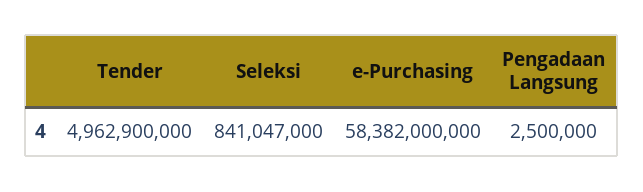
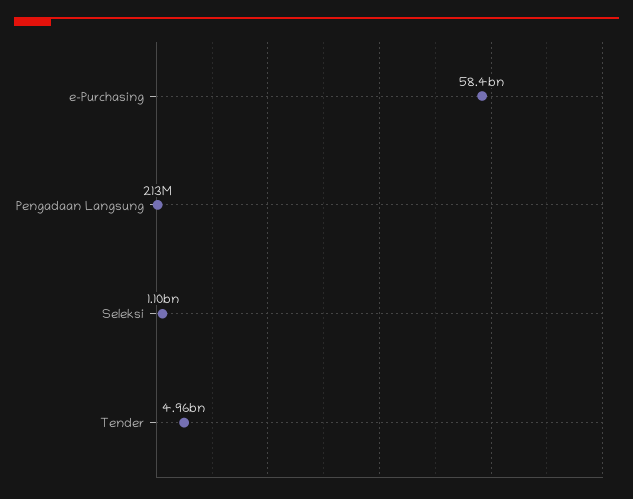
  {
    "Tender": 4962900000,
-   "Seleksi": 841047000,
+   "Seleksi": 1100000000,
    "e-Purchasing": 58382000000,
-   "Pengadaan Langsung": 2500000
+   "Pengadaan Langsung": 213000000
  }

